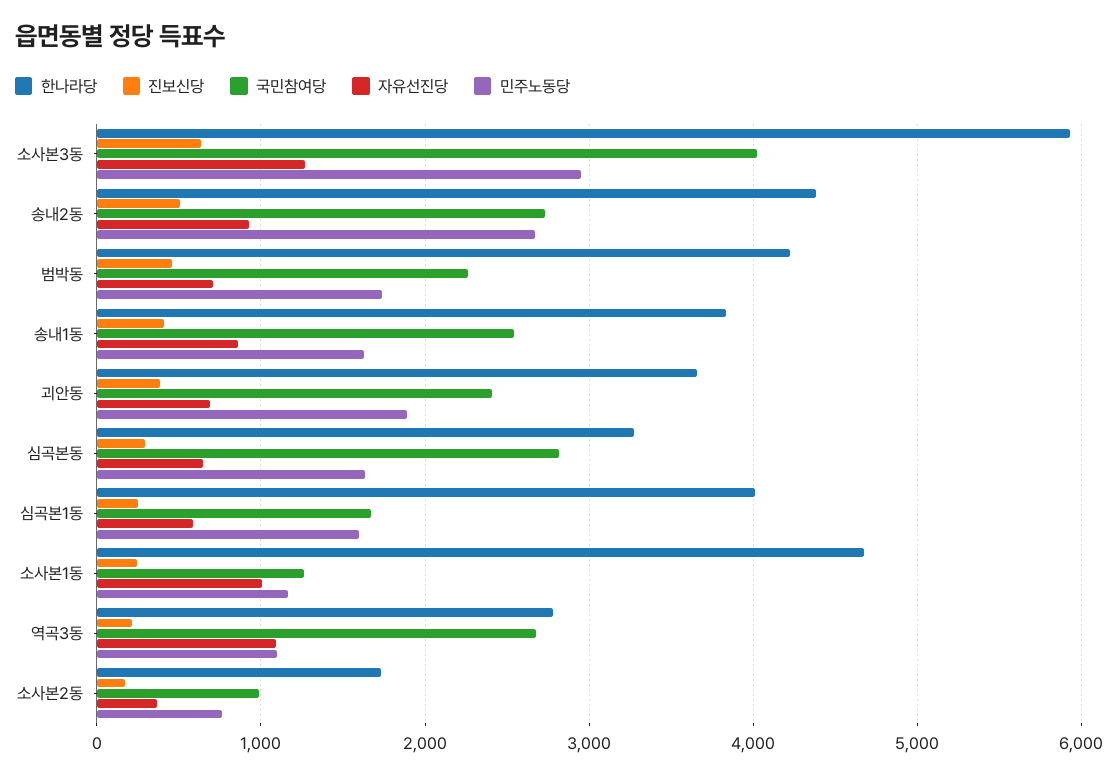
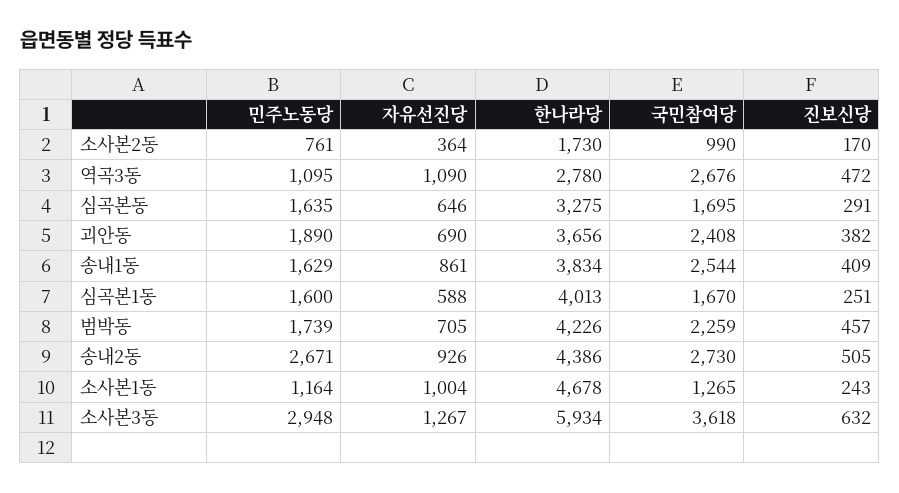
  {
    "한나라당": {
      "소사본3동": 5934,
      "송내2동": 4386,
      "범박동": 4226,
      "송내1동": 3834,
      "괴안동": 3656,
      "심곡본동": 3275,
      "심곡본1동": 4013,
      "소사본1동": 4678,
      "역곡3동": 2780,
      "소사본2동": 1730
    },
    "진보신당": {
      "소사본3동": 632,
      "송내2동": 505,
      "범박동": 457,
      "송내1동": 409,
      "괴안동": 382,
      "심곡본동": 291,
      "심곡본1동": 251,
      "소사본1동": 243,
-     "역곡3동": 200,
+     "역곡3동": 472,
      "소사본2동": 170
    },
    "국민참여당": {
-     "소사본3동": 4000,
+     "소사본3동": 3618,
      "송내2동": 2730,
      "범박동": 2259,
      "송내1동": 2544,
      "괴안동": 2408,
-     "심곡본동": 2800,
+     "심곡본동": 1695,
      "심곡본1동": 1670,
      "소사본1동": 1265,
      "역곡3동": 2676,
      "소사본2동": 990
    },
    "자유선진당": {
      "소사본3동": 1267,
      "송내2동": 926,
      "범박동": 705,
      "송내1동": 861,
      "괴안동": 690,
      "심곡본동": 646,
      "심곡본1동": 588,
      "소사본1동": 1004,
      "역곡3동": 1090,
      "소사본2동": 364
    },
    "민주노동당": {
      "소사본3동": 2948,
      "송내2동": 2671,
      "범박동": 1739,
      "송내1동": 1629,
      "괴안동": 1890,
      "심곡본동": 1635,
      "심곡본1동": 1600,
      "소사본1동": 1164,
      "역곡3동": 1095,
      "소사본2동": 761
    }
  }

